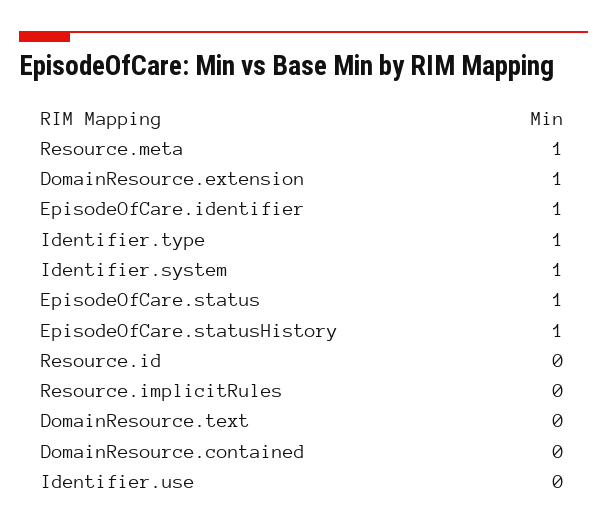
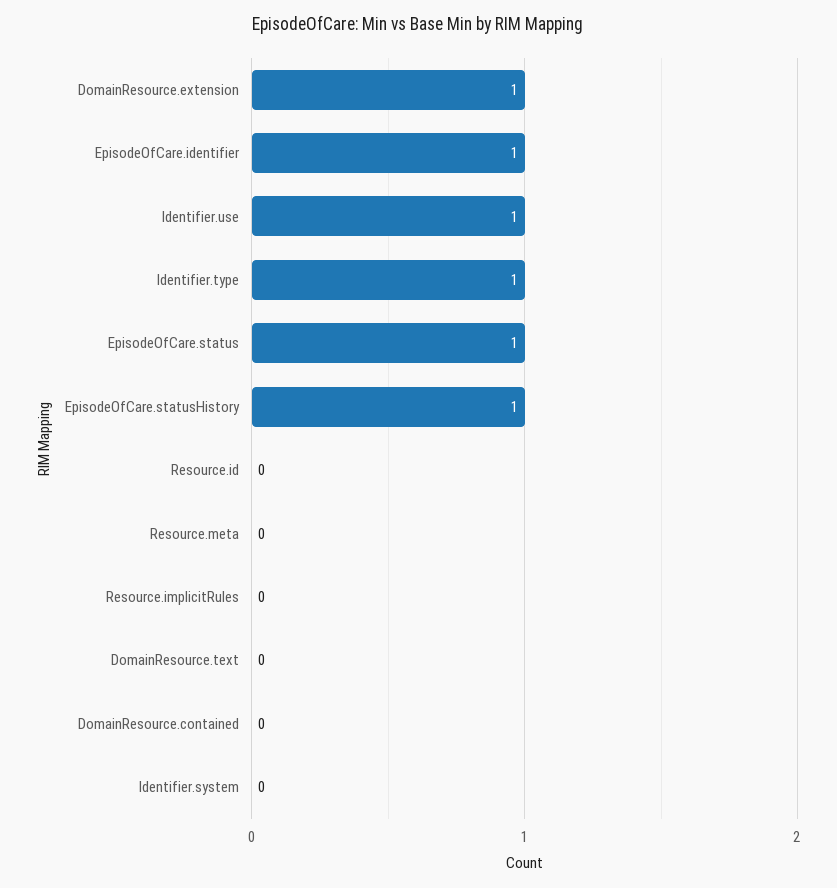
  {
-   "Resource.meta": 1,
+   "Resource.meta": 0,
    "DomainResource.extension": 1,
    "EpisodeOfCare.identifier": 1,
    "Identifier.type": 1,
-   "Identifier.system": 1,
+   "Identifier.system": 0,
    "EpisodeOfCare.status": 1,
    "EpisodeOfCare.statusHistory": 1,
    "Resource.id": 0,
    "Resource.implicitRules": 0,
    "DomainResource.text": 0,
    "DomainResource.contained": 0,
-   "Identifier.use": 0
+   "Identifier.use": 1
  }

